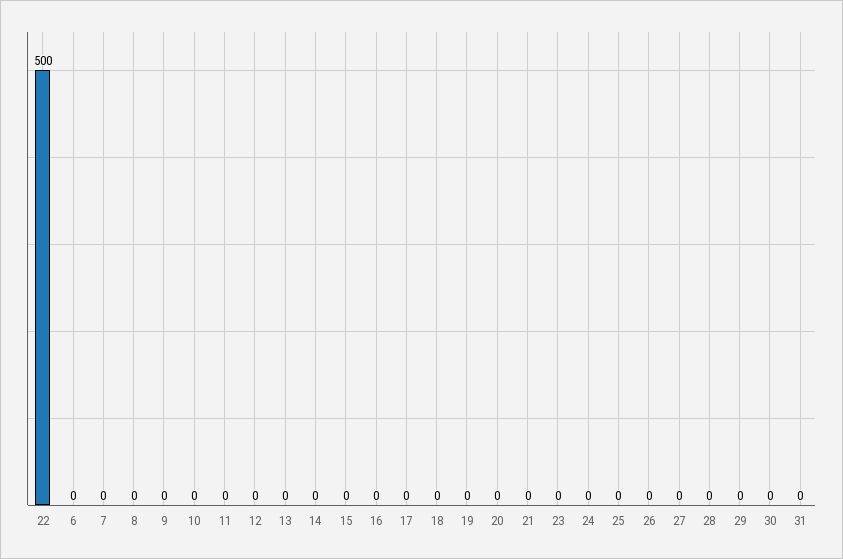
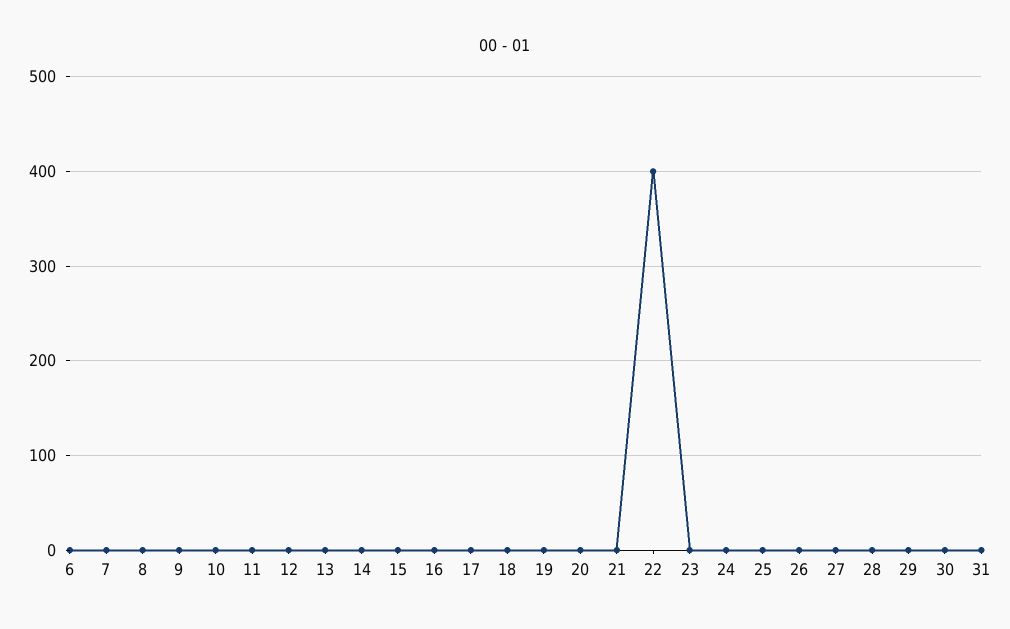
  {
-   "22": 500,
+   "22": 400,
    "6": 0,
    "7": 0,
    "8": 0,
    "9": 0,
    "10": 0,
    "11": 0,
    "12": 0,
    "13": 0,
    "14": 0,
    "15": 0,
    "16": 0,
    "17": 0,
    "18": 0,
    "19": 0,
    "20": 0,
    "21": 0,
    "23": 0,
    "24": 0,
    "25": 0,
    "26": 0,
    "27": 0,
    "28": 0,
    "29": 0,
    "30": 0,
    "31": 0
  }

